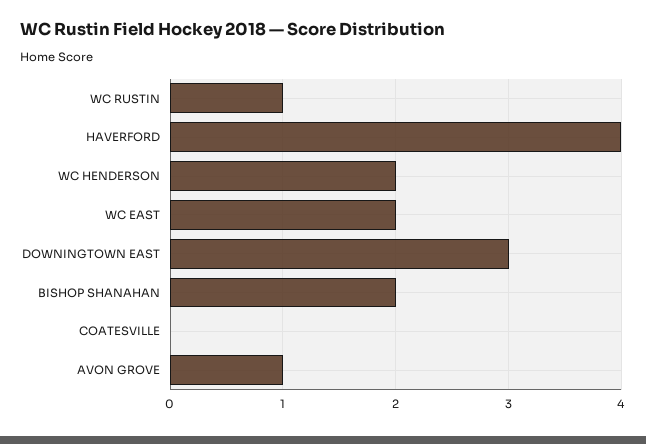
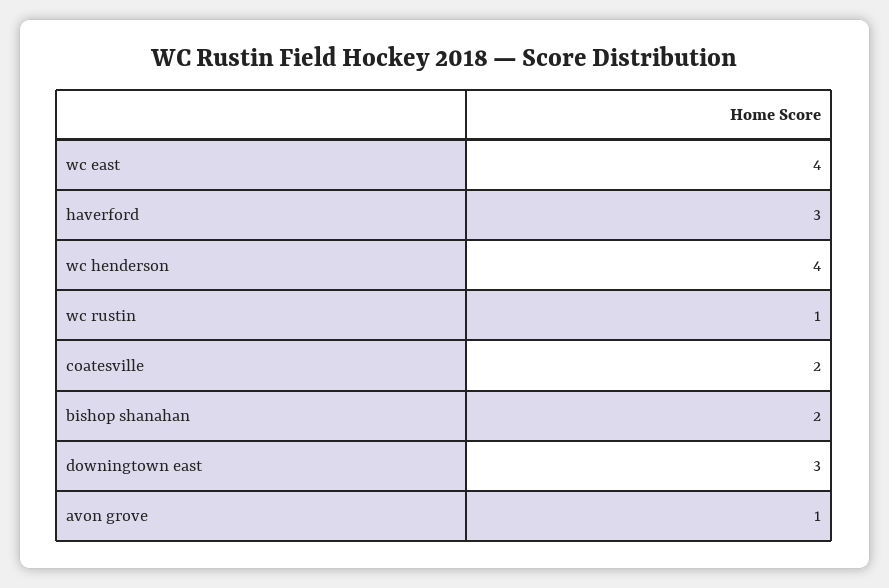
  {
    "WC RUSTIN": 1,
-   "HAVERFORD": 4,
+   "HAVERFORD": 3,
-   "WC HENDERSON": 2,
+   "WC HENDERSON": 4,
-   "WC EAST": 2,
+   "WC EAST": 4,
    "DOWNINGTOWN EAST": 3,
    "BISHOP SHANAHAN": 2,
-   "COATESVILLE": 0,
+   "COATESVILLE": 2,
    "AVON GROVE": 1
  }

